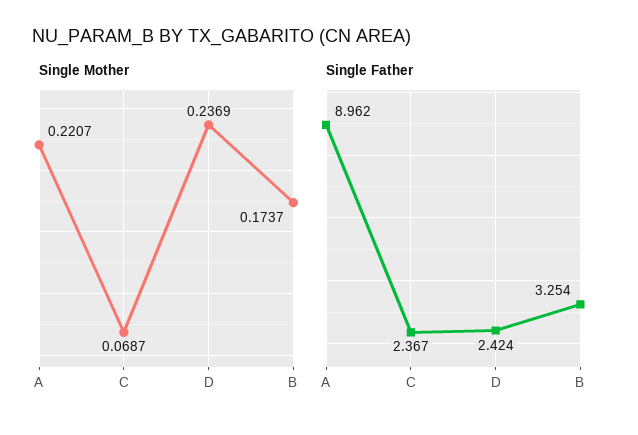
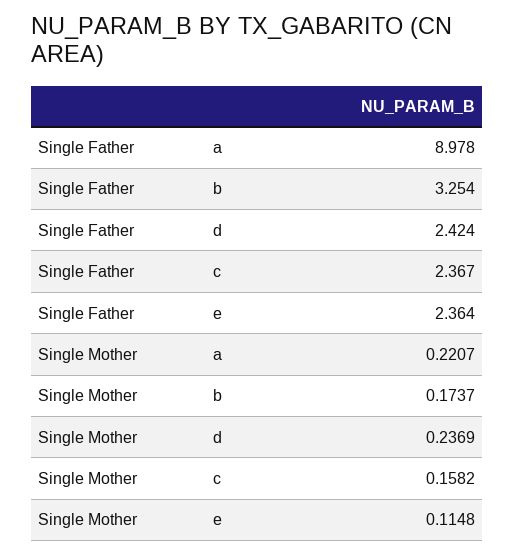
  {
    "Single Mother": {
      "A": 0.2207,
-     "C": 0.0687,
+     "C": 0.1582,
      "D": 0.2369,
-     "B": 0.1737
+     "B": 0.1737,
+     "e": 0.1148
    },
    "Single Father": {
-     "A": 8.962,
+     "A": 8.978,
      "C": 2.367,
      "D": 2.424,
-     "B": 3.254
+     "B": 3.254,
+     "e": 2.364
    }
  }

